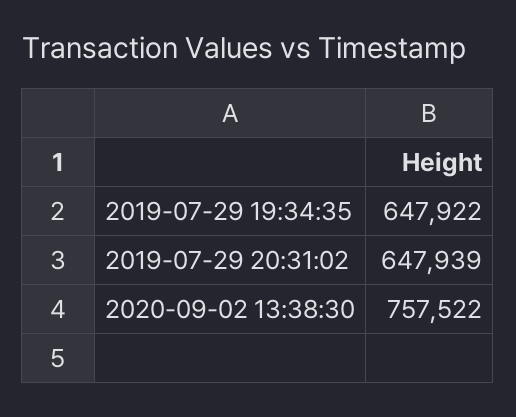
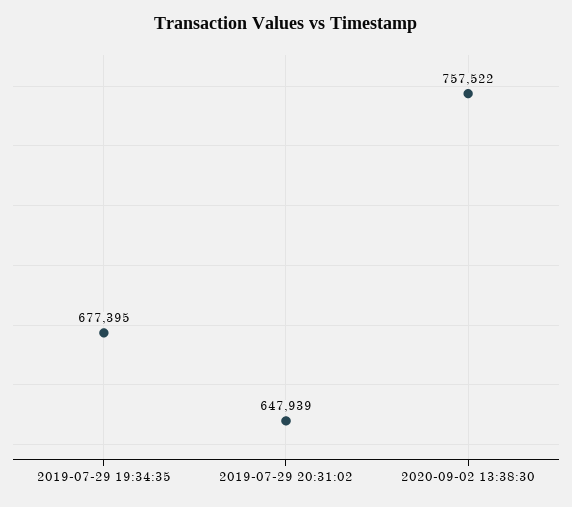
  {
-   "2019-07-29 19:34:35": 647922,
+   "2019-07-29 19:34:35": 677395,
    "2019-07-29 20:31:02": 647939,
    "2020-09-02 13:38:30": 757522
  }

